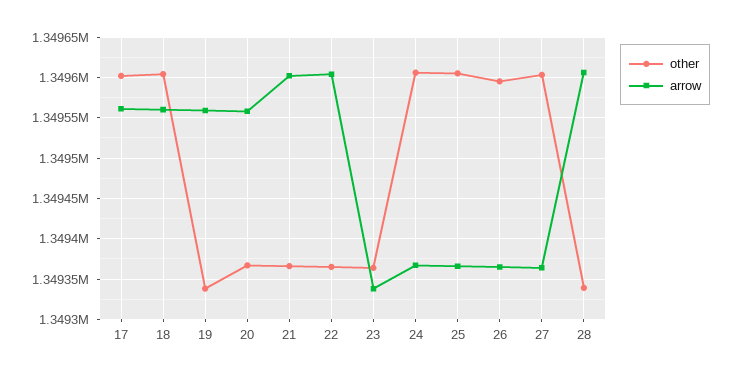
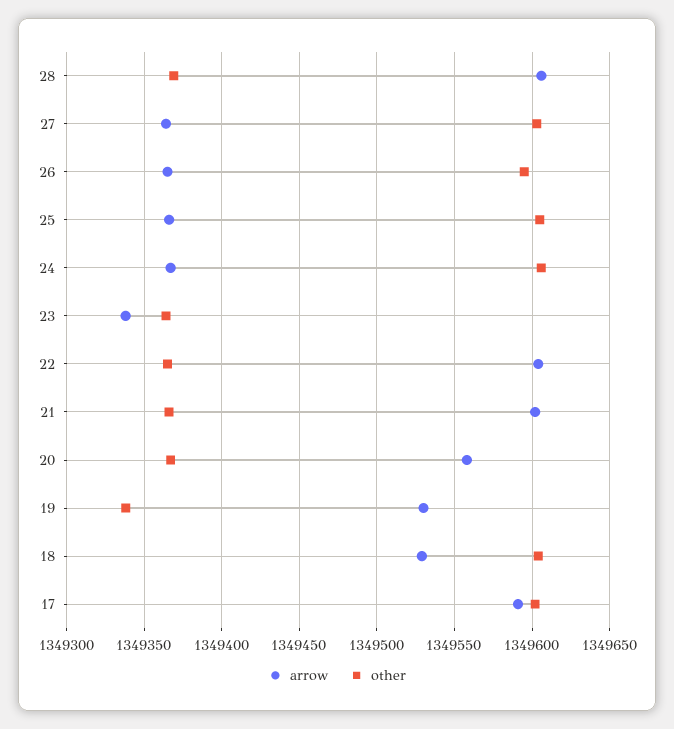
  {
    "other": {
      "17": 1349600,
      "18": 1349605,
      "19": 1349340,
      "20": 1349365,
      "21": 1349365,
      "22": 1349365,
      "23": 1349365,
      "24": 1349605,
      "25": 1349605,
      "26": 1349595,
      "27": 1349605,
-     "28": 1349340
+     "28": 1349370
    },
    "arrow": {
-     "17": 1349560,
+     "17": 1349590,
-     "18": 1349560,
+     "18": 1349530,
-     "19": 1349560,
+     "19": 1349530,
      "20": 1349560,
      "21": 1349600,
      "22": 1349605,
      "23": 1349340,
      "24": 1349365,
      "25": 1349365,
      "26": 1349365,
      "27": 1349365,
      "28": 1349605
    }
  }

